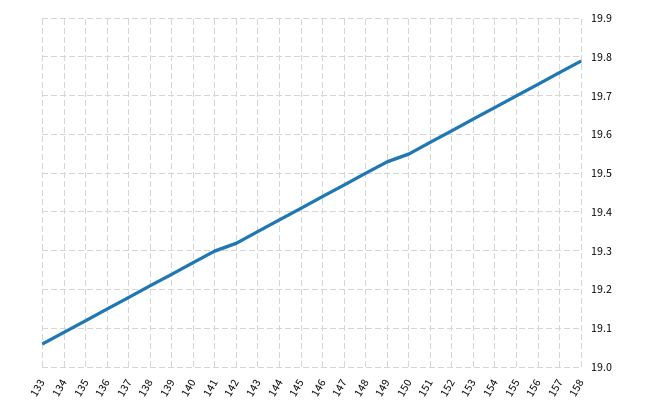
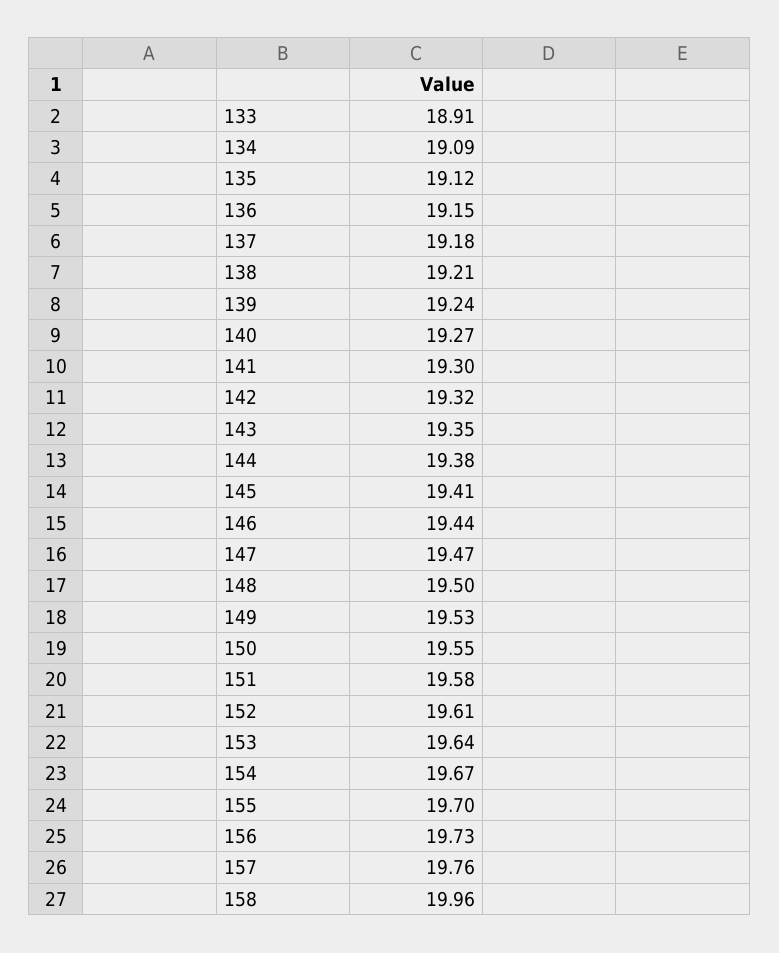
  {
-   "133": 19.05,
+   "133": 18.91,
    "134": 19.09,
    "135": 19.12,
    "136": 19.15,
    "137": 19.18,
    "138": 19.21,
    "139": 19.24,
    "140": 19.27,
    "141": 19.3,
    "142": 19.32,
    "143": 19.35,
    "144": 19.38,
    "145": 19.41,
    "146": 19.44,
    "147": 19.47,
    "148": 19.5,
    "149": 19.53,
    "150": 19.55,
    "151": 19.58,
    "152": 19.61,
    "153": 19.64,
    "154": 19.67,
    "155": 19.7,
    "156": 19.73,
    "157": 19.76,
-   "158": 19.8
+   "158": 19.96
  }

